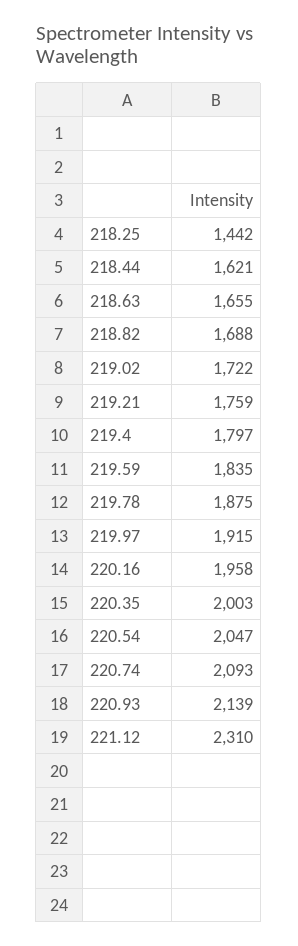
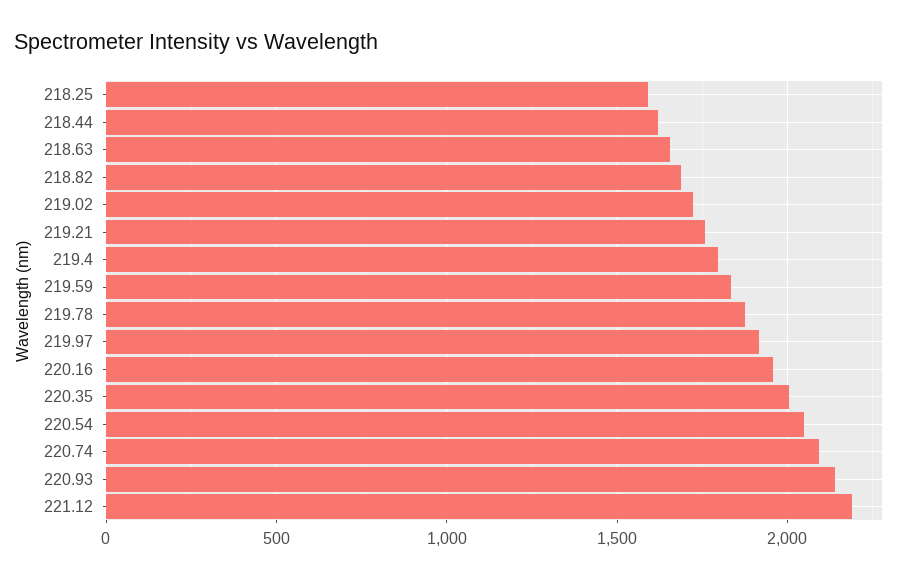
  {
-   "218.25": 1442,
+   "218.25": 1600,
    "218.44": 1621,
    "218.63": 1655,
    "218.82": 1688,
    "219.02": 1722,
    "219.21": 1759,
    "219.4": 1797,
    "219.59": 1835,
    "219.78": 1875,
    "219.97": 1915,
    "220.16": 1958,
    "220.35": 2003,
    "220.54": 2047,
    "220.74": 2093,
    "220.93": 2139,
-   "221.12": 2310
+   "221.12": 2200
  }

